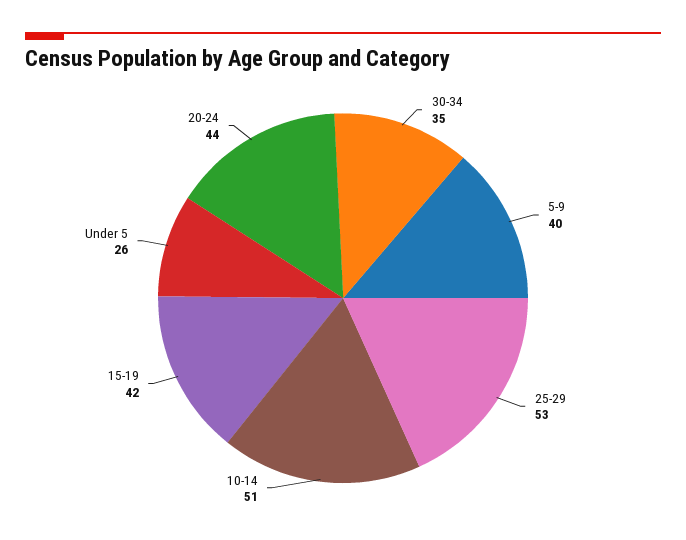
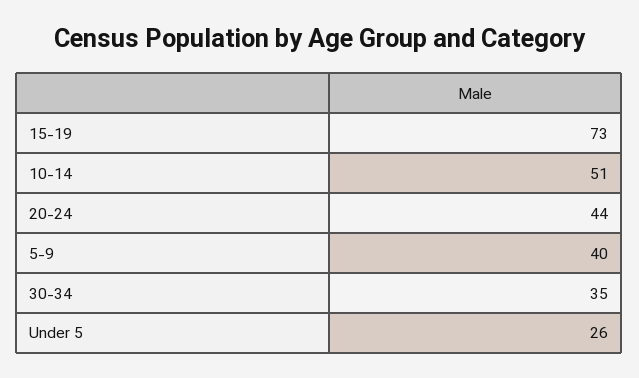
  {
    "30-34": 35,
    "5-9": 40,
-   "25-29": 53,
    "10-14": 51,
-   "15-19": 42,
+   "15-19": 73,
    "Under 5": 26,
    "20-24": 44
  }

